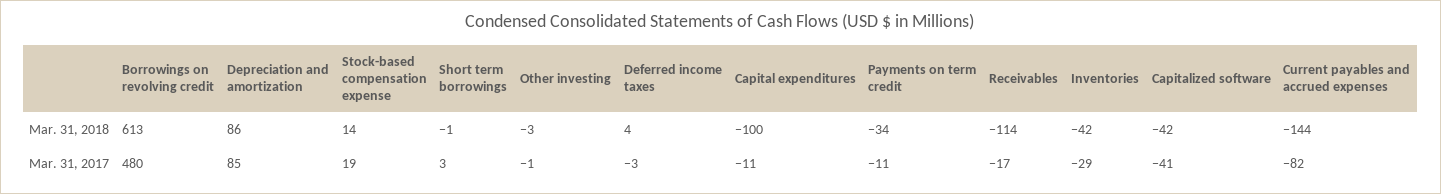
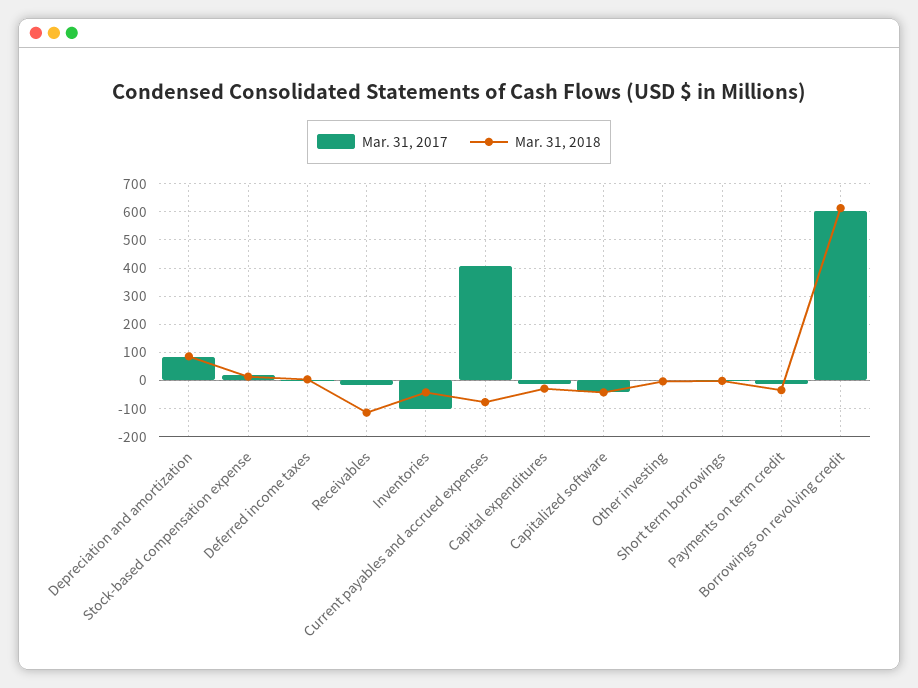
  {
    "Mar. 31, 2018": {
      "Borrowings on revolving credit": 613,
      "Depreciation and amortization": 86,
      "Stock-based compensation expense": 14,
      "Short term borrowings": -1,
      "Other investing": -3,
      "Deferred income taxes": 4,
-     "Capital expenditures": -100,
+     "Capital expenditures": -25,
      "Payments on term credit": -34,
      "Receivables": -114,
      "Inventories": -42,
      "Capitalized software": -42,
-     "Current payables and accrued expenses": -144
+     "Current payables and accrued expenses": -75
    },
    "Mar. 31, 2017": {
-     "Borrowings on revolving credit": 480,
+     "Borrowings on revolving credit": 600,
      "Depreciation and amortization": 85,
      "Stock-based compensation expense": 19,
      "Short term borrowings": 3,
      "Other investing": -1,
      "Deferred income taxes": -3,
      "Capital expenditures": -11,
      "Payments on term credit": -11,
      "Receivables": -17,
-     "Inventories": -29,
+     "Inventories": -100,
      "Capitalized software": -41,
-     "Current payables and accrued expenses": -82
+     "Current payables and accrued expenses": 400
    }
  }

